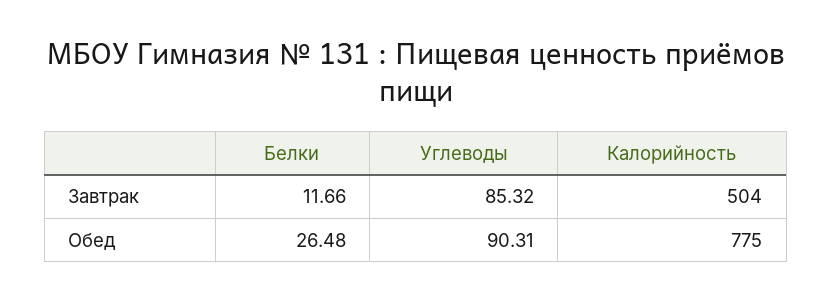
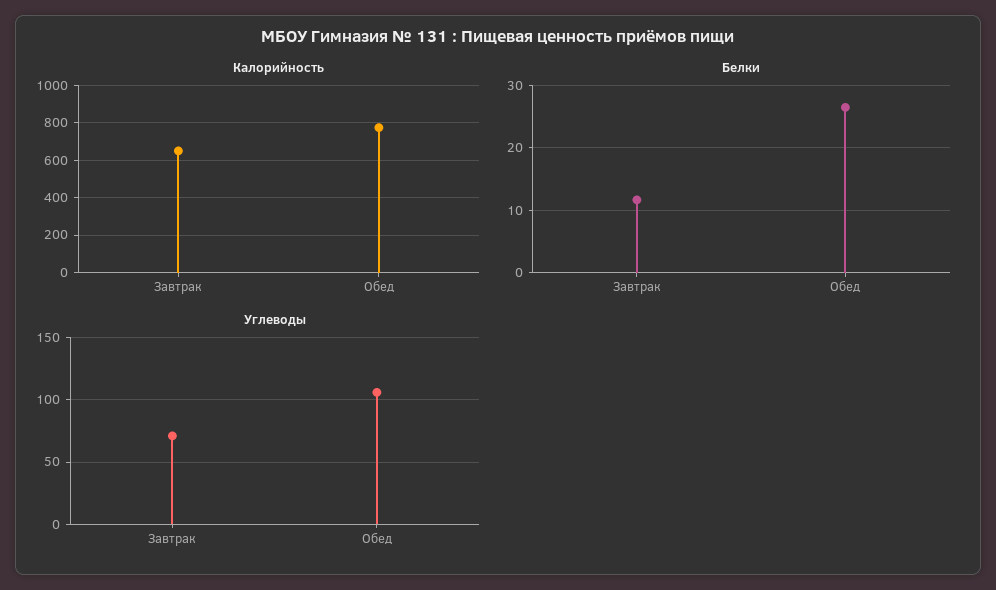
  {
    "Белки": {
      "Завтрак": 11.66,
      "Обед": 26.48
    },
    "Углеводы": {
-     "Завтрак": 85.32,
+     "Завтрак": 70,
-     "Обед": 90.31
+     "Обед": 105
    },
    "Калорийность": {
-     "Завтрак": 504,
+     "Завтрак": 650,
      "Обед": 775
    }
  }

